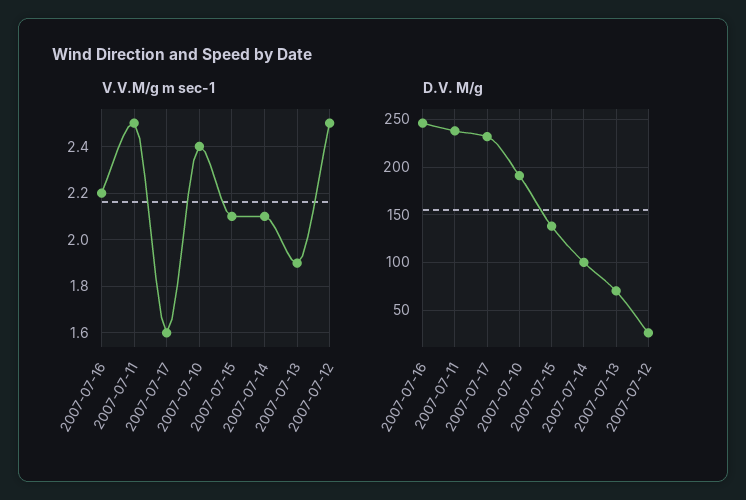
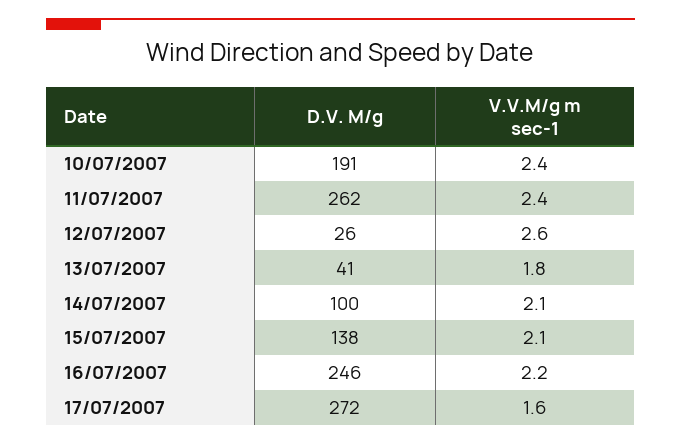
  {
    "V.V.M/g m sec-1": {
      "2007-07-16": 2.2,
-     "2007-07-11": 2.5,
+     "2007-07-11": 2.4,
      "2007-07-17": 1.6,
      "2007-07-10": 2.4,
      "2007-07-15": 2.1,
      "2007-07-14": 2.1,
-     "2007-07-13": 1.9,
+     "2007-07-13": 1.8,
-     "2007-07-12": 2.5
+     "2007-07-12": 2.6
    },
    "D.V. M/g": {
      "2007-07-16": 246,
-     "2007-07-11": 240,
+     "2007-07-11": 262,
-     "2007-07-17": 230,
+     "2007-07-17": 272,
      "2007-07-10": 191,
      "2007-07-15": 138,
      "2007-07-14": 100,
-     "2007-07-13": 70,
+     "2007-07-13": 41,
      "2007-07-12": 26
    }
  }

